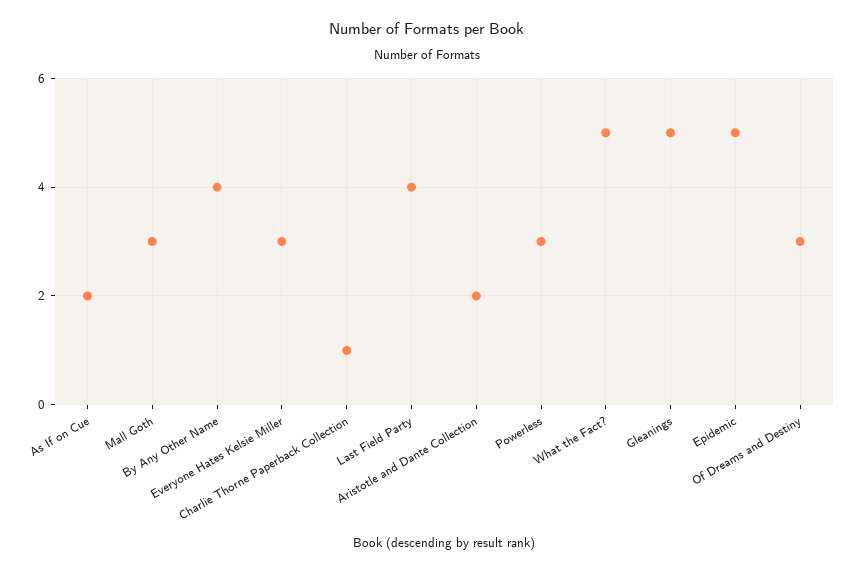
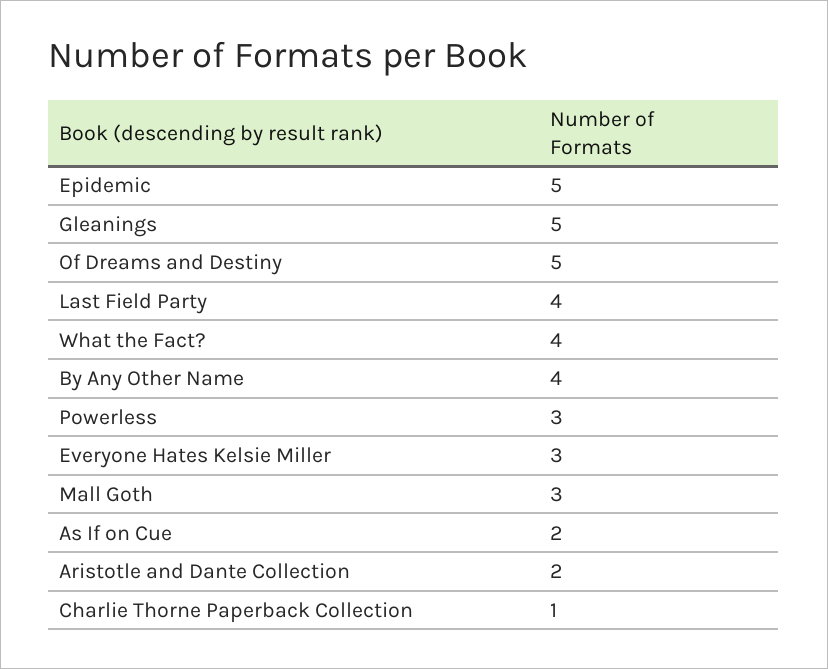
  {
    "As If on Cue": 2,
    "Mall Goth": 3,
    "By Any Other Name": 4,
    "Everyone Hates Kelsie Miller": 3,
    "Charlie Thorne Paperback Collection": 1,
    "Last Field Party": 4,
    "Aristotle and Dante Collection": 2,
    "Powerless": 3,
-   "What the Fact?": 5,
+   "What the Fact?": 4,
    "Gleanings": 5,
    "Epidemic": 5,
-   "Of Dreams and Destiny": 3
+   "Of Dreams and Destiny": 5
  }

